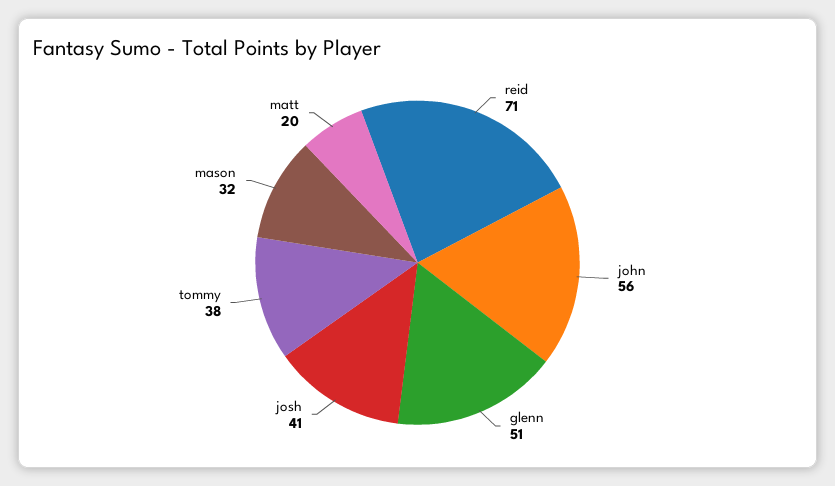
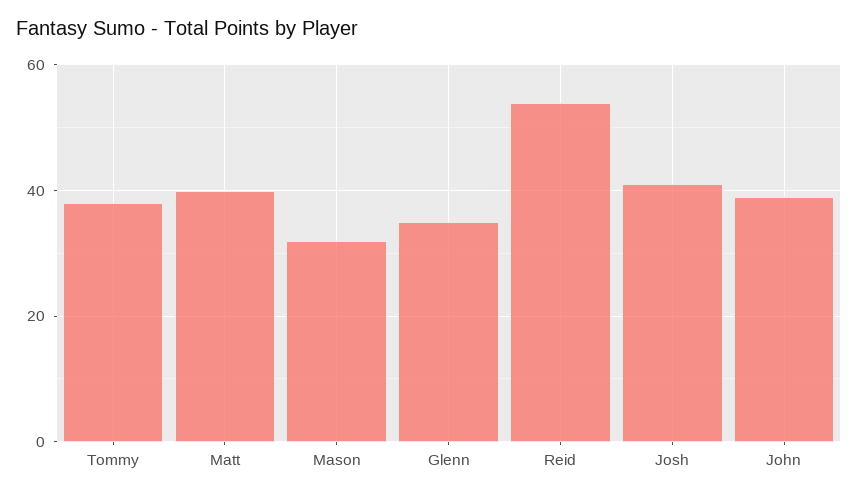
  {
-   "reid": 71,
+   "reid": 55,
-   "john": 56,
+   "john": 40,
-   "glenn": 51,
+   "glenn": 35,
    "josh": 41,
    "tommy": 38,
    "mason": 32,
-   "matt": 20
+   "matt": 40
  }

